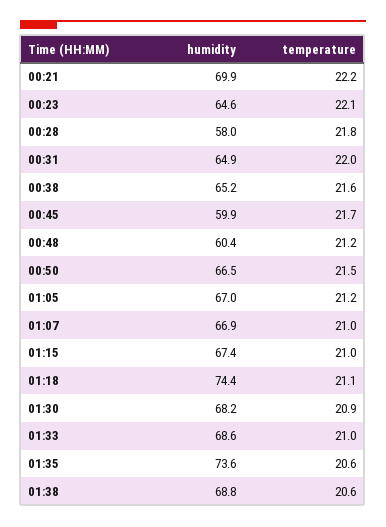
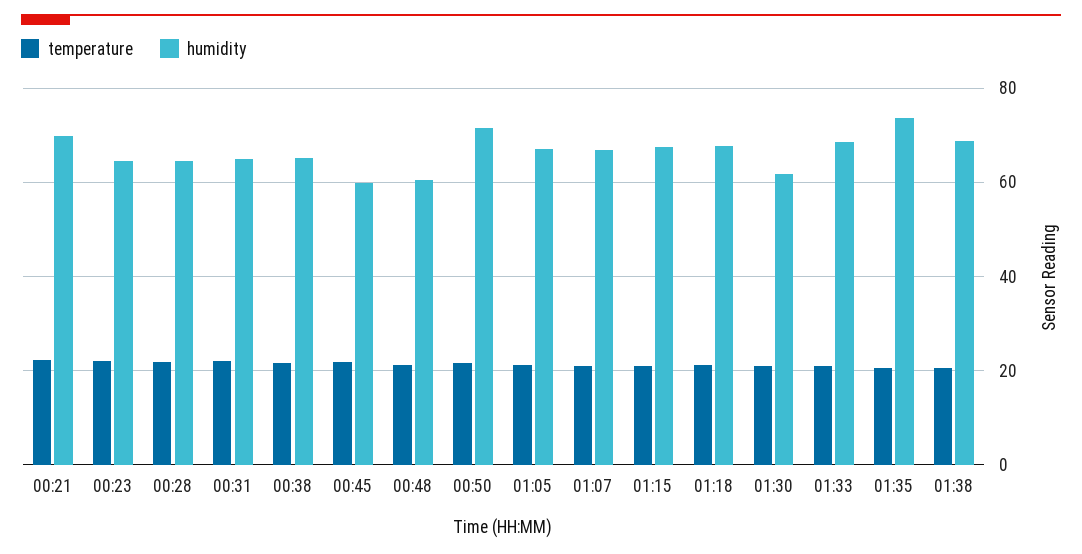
  {
    "humidity": {
      "00:21": 69.9,
      "00:23": 64.6,
-     "00:28": 58,
+     "00:28": 64,
      "00:31": 64.9,
      "00:38": 65.2,
      "00:45": 59.9,
      "00:48": 60.4,
-     "00:50": 66.5,
+     "00:50": 72,
      "01:05": 67,
      "01:07": 66.9,
      "01:15": 67.4,
-     "01:18": 74.4,
+     "01:18": 68,
-     "01:30": 68.2,
+     "01:30": 62,
      "01:33": 68.6,
      "01:35": 73.6,
      "01:38": 68.8
    },
    "temperature": {
      "00:21": 22.2,
      "00:23": 22.1,
      "00:28": 21.8,
      "00:31": 22,
      "00:38": 21.6,
      "00:45": 21.7,
      "00:48": 21.2,
      "00:50": 21.5,
      "01:05": 21.2,
      "01:07": 21,
      "01:15": 21,
      "01:18": 21.1,
      "01:30": 20.9,
      "01:33": 21,
      "01:35": 20.6,
      "01:38": 20.6
    }
  }

